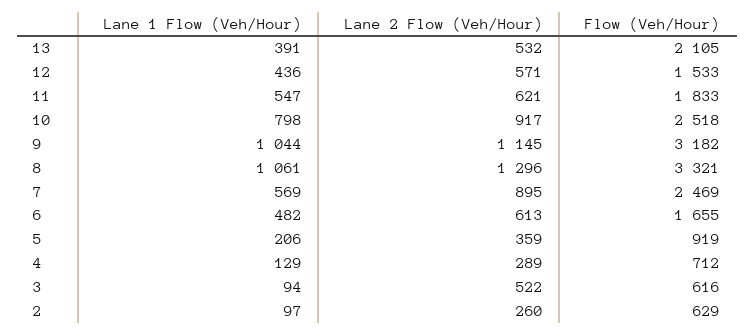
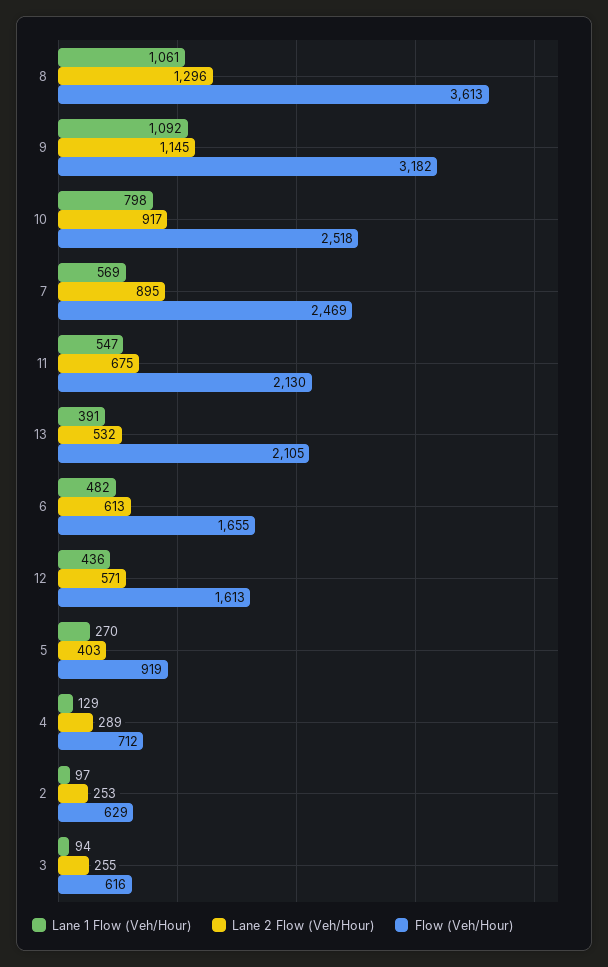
  {
    "Lane 1 Flow (Veh/Hour)": {
      "13": 391,
      "12": 436,
      "11": 547,
      "10": 798,
-     "9": 1044,
+     "9": 1092,
      "8": 1061,
      "7": 569,
      "6": 482,
-     "5": 206,
+     "5": 270,
      "4": 129,
      "3": 94,
      "2": 97
    },
    "Lane 2 Flow (Veh/Hour)": {
      "13": 532,
      "12": 571,
-     "11": 621,
+     "11": 675,
      "10": 917,
      "9": 1145,
      "8": 1296,
      "7": 895,
      "6": 613,
-     "5": 359,
+     "5": 403,
      "4": 289,
-     "3": 522,
+     "3": 255,
-     "2": 260
+     "2": 253
    },
    "Flow (Veh/Hour)": {
      "13": 2105,
-     "12": 1533,
+     "12": 1613,
-     "11": 1833,
+     "11": 2130,
      "10": 2518,
      "9": 3182,
-     "8": 3321,
+     "8": 3613,
      "7": 2469,
      "6": 1655,
      "5": 919,
      "4": 712,
      "3": 616,
      "2": 629
    }
  }

